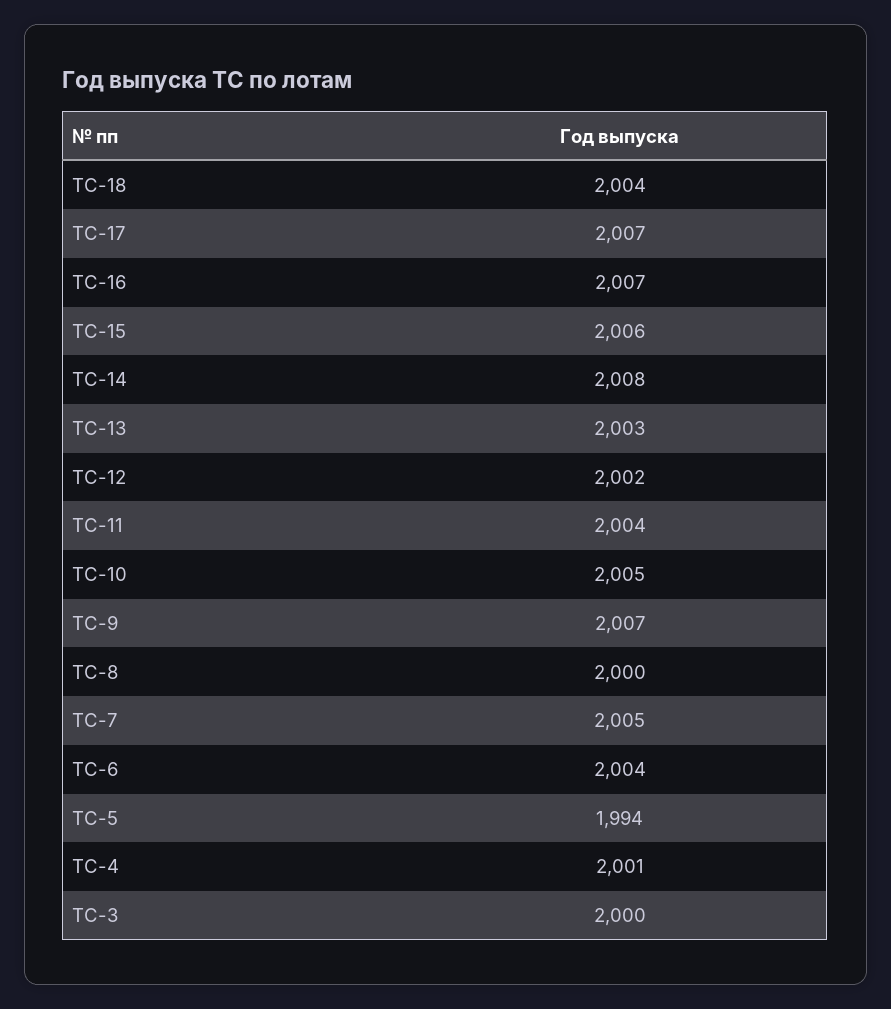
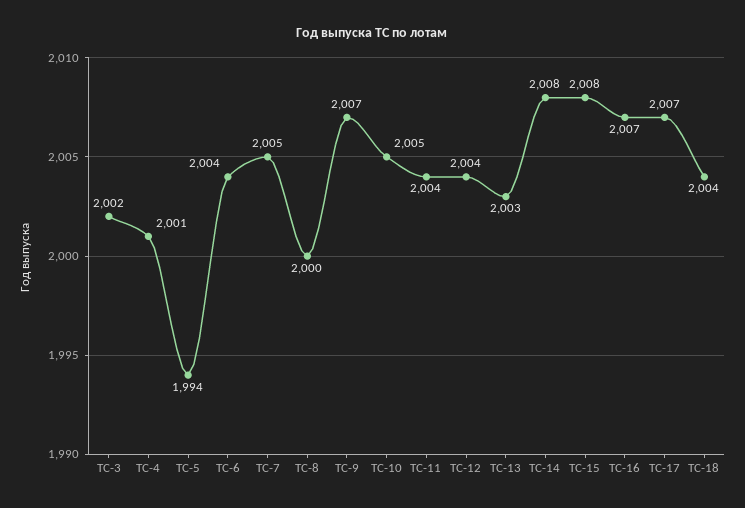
  {
    "ТС-18": 2004,
    "ТС-17": 2007,
    "ТС-16": 2007,
-   "ТС-15": 2006,
+   "ТС-15": 2008,
    "ТС-14": 2008,
    "ТС-13": 2003,
-   "ТС-12": 2002,
+   "ТС-12": 2004,
    "ТС-11": 2004,
    "ТС-10": 2005,
    "ТС-9": 2007,
    "ТС-8": 2000,
    "ТС-7": 2005,
    "ТС-6": 2004,
    "ТС-5": 1994,
    "ТС-4": 2001,
-   "ТС-3": 2000
+   "ТС-3": 2002
  }

